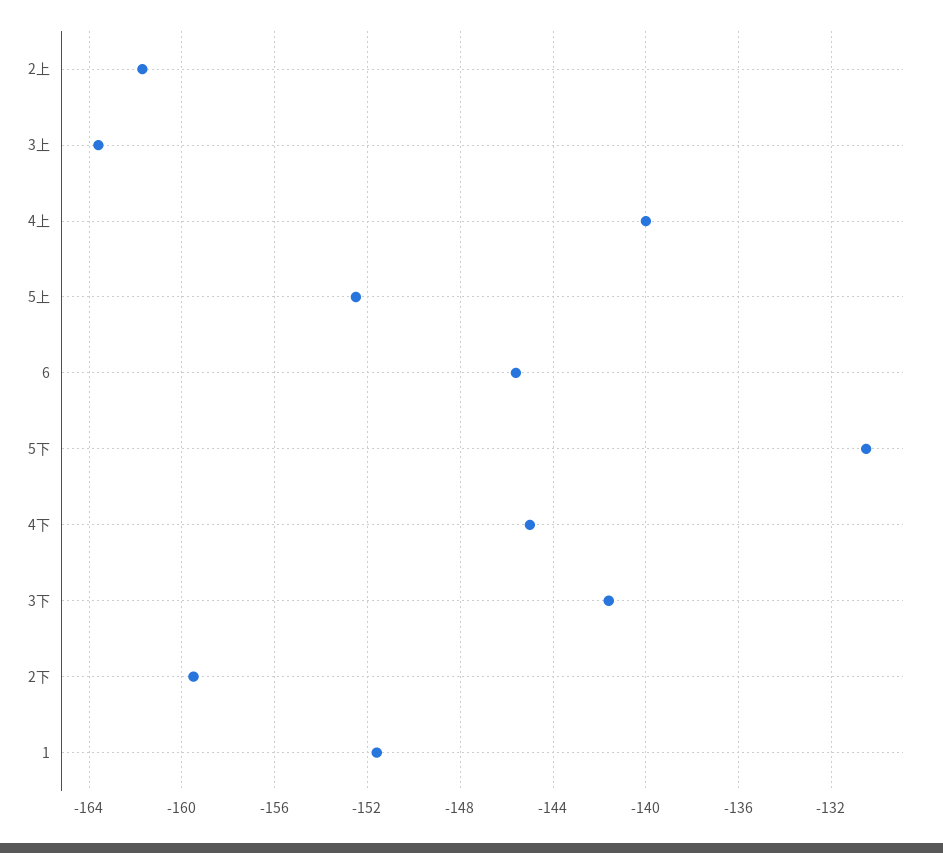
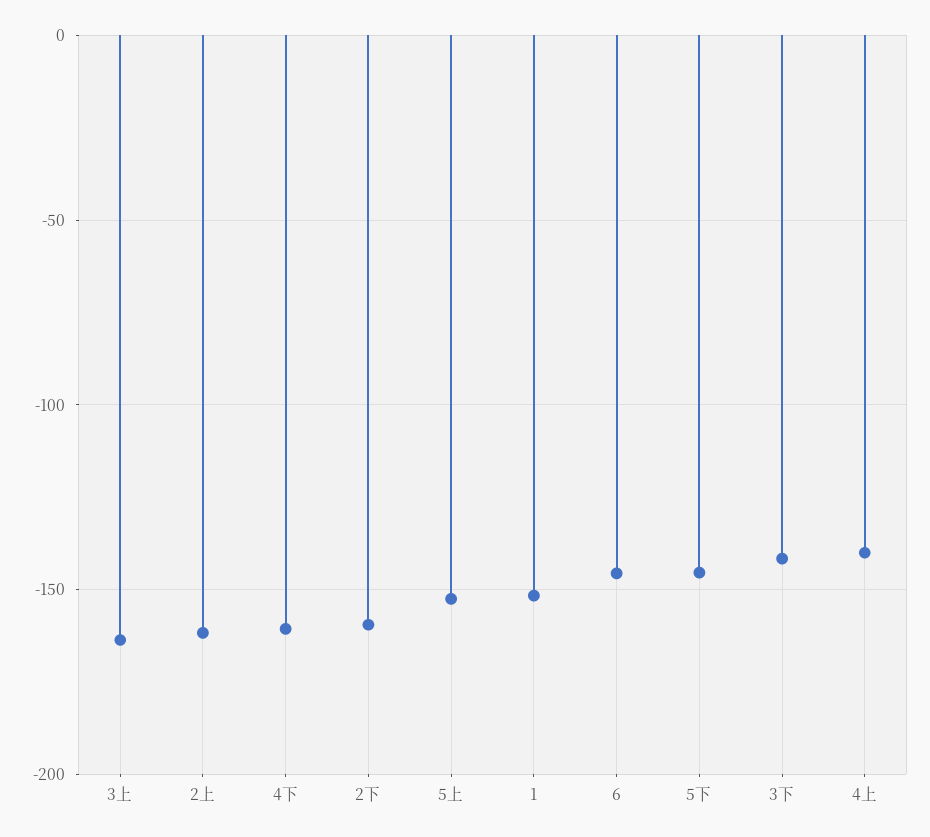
  {
    "2上": -161.5,
    "3上": -163.5,
    "4上": -140,
    "5上": -152.5,
    "6": -145.5,
-   "5下": -130.5,
+   "5下": -145,
-   "4下": -145,
+   "4下": -160,
    "3下": -141.5,
    "2下": -159.5,
    "1": -151.5
  }

